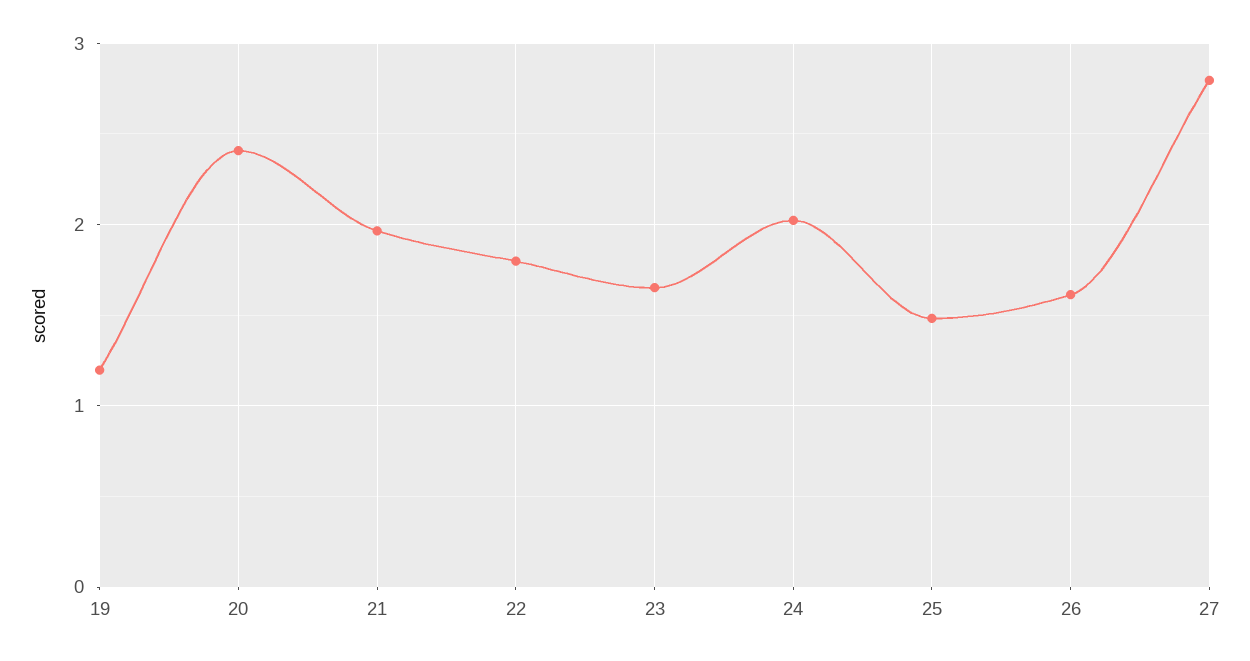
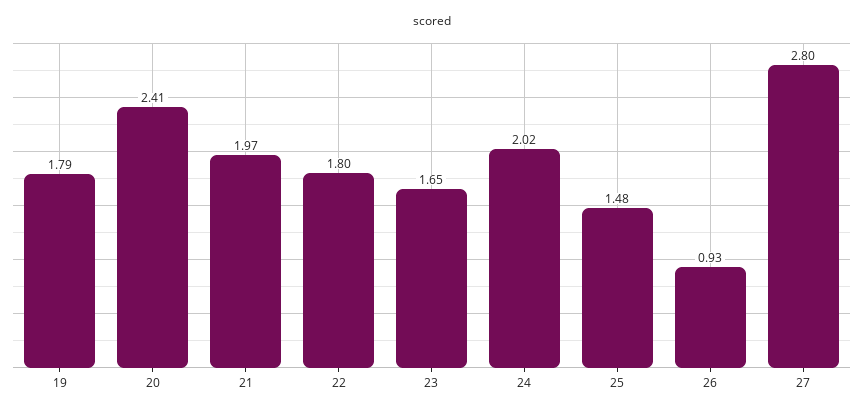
  {
-   "19": 1.2,
+   "19": 1.79,
    "20": 2.41,
    "21": 1.97,
    "22": 1.8,
    "23": 1.65,
    "24": 2.02,
    "25": 1.48,
-   "26": 1.6,
+   "26": 0.93,
    "27": 2.8
  }

